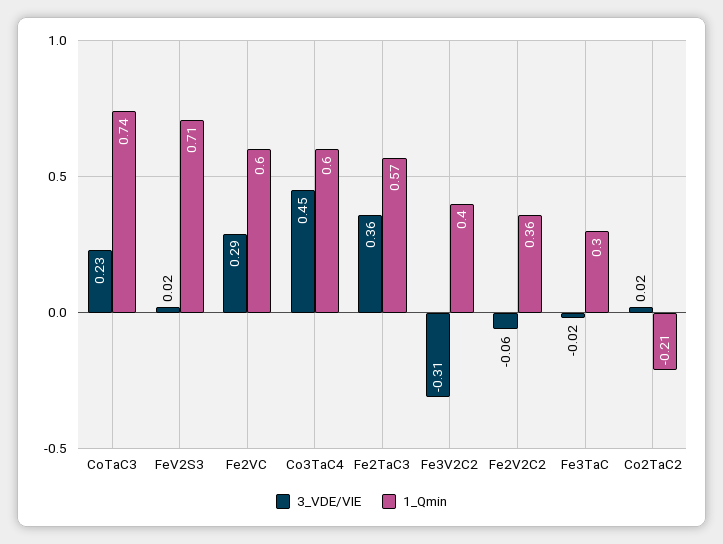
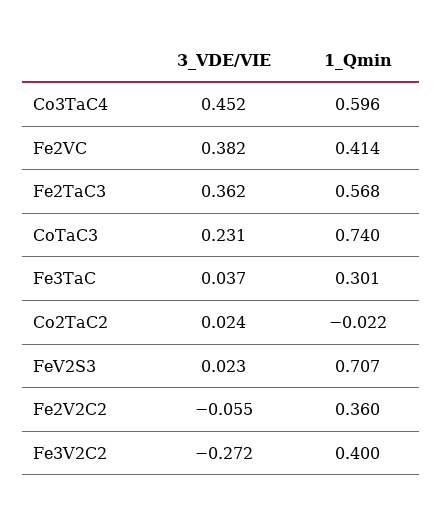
  {
    "3_VDE/VIE": {
      "CoTaC3": 0.231,
      "FeV2S3": 0.023,
-     "Fe2VC": 0.29,
+     "Fe2VC": 0.382,
      "Co3TaC4": 0.452,
      "Fe2TaC3": 0.362,
-     "Fe3V2C2": -0.31,
+     "Fe3V2C2": -0.272,
      "Fe2V2C2": -0.055,
-     "Fe3TaC": -0.02,
+     "Fe3TaC": 0.037,
      "Co2TaC2": 0.024
    },
    "1_Qmin": {
      "CoTaC3": 0.74,
      "FeV2S3": 0.707,
-     "Fe2VC": 0.6,
+     "Fe2VC": 0.414,
      "Co3TaC4": 0.596,
      "Fe2TaC3": 0.568,
      "Fe3V2C2": 0.4,
      "Fe2V2C2": 0.36,
      "Fe3TaC": 0.301,
-     "Co2TaC2": -0.21
+     "Co2TaC2": -0.022
    }
  }

